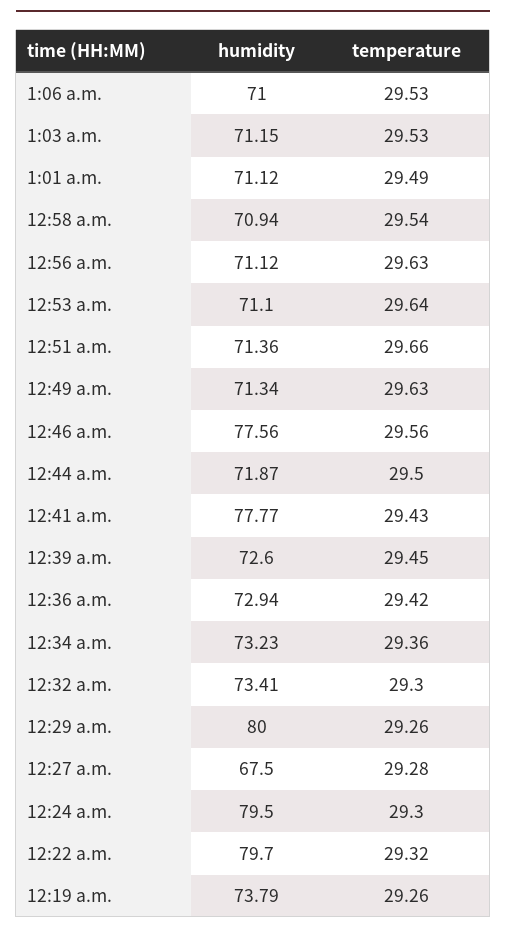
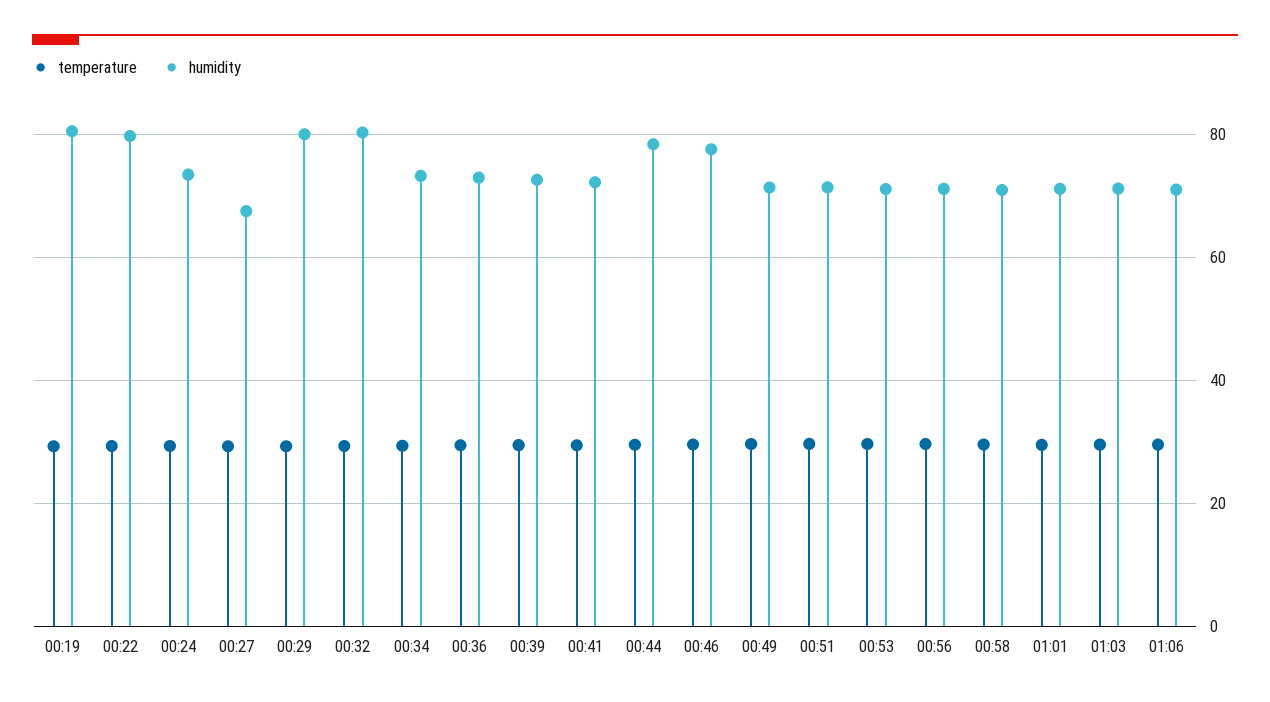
  {
    "humidity": {
      "1:06 a.m.": 71,
      "1:03 a.m.": 71.15,
      "1:01 a.m.": 71.12,
      "12:58 a.m.": 70.94,
      "12:56 a.m.": 71.12,
      "12:53 a.m.": 71.1,
      "12:51 a.m.": 71.36,
      "12:49 a.m.": 71.34,
      "12:46 a.m.": 77.56,
-     "12:44 a.m.": 71.87,
+     "12:44 a.m.": 78,
-     "12:41 a.m.": 77.77,
+     "12:41 a.m.": 72,
      "12:39 a.m.": 72.6,
      "12:36 a.m.": 72.94,
      "12:34 a.m.": 73.23,
-     "12:32 a.m.": 73.41,
+     "12:32 a.m.": 80,
      "12:29 a.m.": 80,
      "12:27 a.m.": 67.5,
-     "12:24 a.m.": 79.5,
+     "12:24 a.m.": 74,
      "12:22 a.m.": 79.7,
-     "12:19 a.m.": 73.79
+     "12:19 a.m.": 80
    },
    "temperature": {
      "1:06 a.m.": 29.53,
      "1:03 a.m.": 29.53,
      "1:01 a.m.": 29.49,
      "12:58 a.m.": 29.54,
      "12:56 a.m.": 29.63,
      "12:53 a.m.": 29.64,
      "12:51 a.m.": 29.66,
      "12:49 a.m.": 29.63,
      "12:46 a.m.": 29.56,
      "12:44 a.m.": 29.5,
      "12:41 a.m.": 29.43,
      "12:39 a.m.": 29.45,
      "12:36 a.m.": 29.42,
      "12:34 a.m.": 29.36,
      "12:32 a.m.": 29.3,
      "12:29 a.m.": 29.26,
      "12:27 a.m.": 29.28,
      "12:24 a.m.": 29.3,
      "12:22 a.m.": 29.32,
      "12:19 a.m.": 29.26
    }
  }

